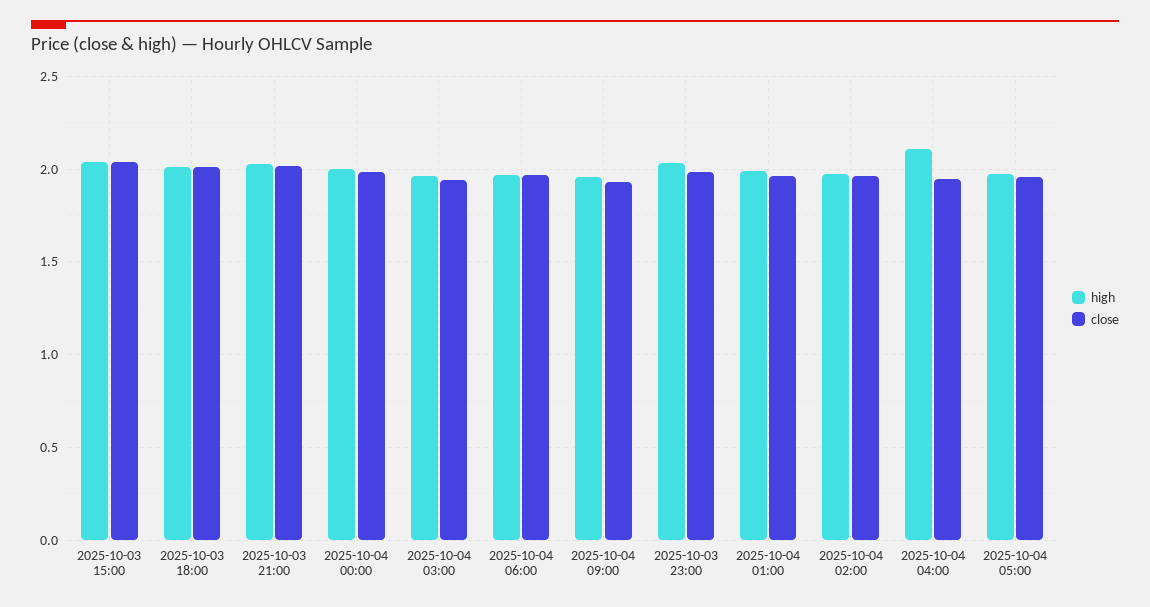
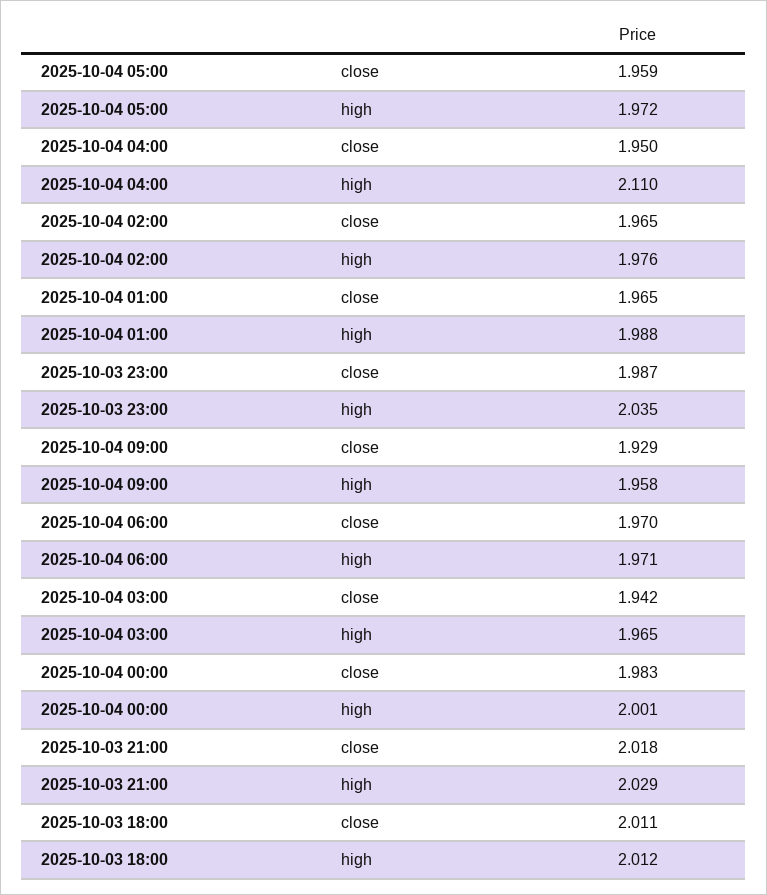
  {
    "high": {
-     "2025-10-03 15:00": 2.05,
      "2025-10-03 18:00": 2.012,
      "2025-10-03 21:00": 2.029,
      "2025-10-04 00:00": 2.001,
      "2025-10-04 03:00": 1.965,
      "2025-10-04 06:00": 1.971,
      "2025-10-04 09:00": 1.958,
      "2025-10-03 23:00": 2.035,
      "2025-10-04 01:00": 1.988,
      "2025-10-04 02:00": 1.976,
      "2025-10-04 04:00": 2.11,
      "2025-10-04 05:00": 1.972
    },
    "close": {
-     "2025-10-03 15:00": 2.05,
      "2025-10-03 18:00": 2.011,
      "2025-10-03 21:00": 2.018,
      "2025-10-04 00:00": 1.983,
      "2025-10-04 03:00": 1.942,
      "2025-10-04 06:00": 1.97,
      "2025-10-04 09:00": 1.929,
      "2025-10-03 23:00": 1.987,
      "2025-10-04 01:00": 1.965,
      "2025-10-04 02:00": 1.965,
      "2025-10-04 04:00": 1.95,
      "2025-10-04 05:00": 1.959
    }
  }

